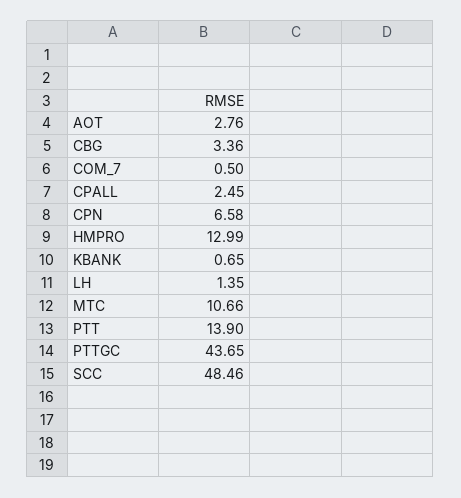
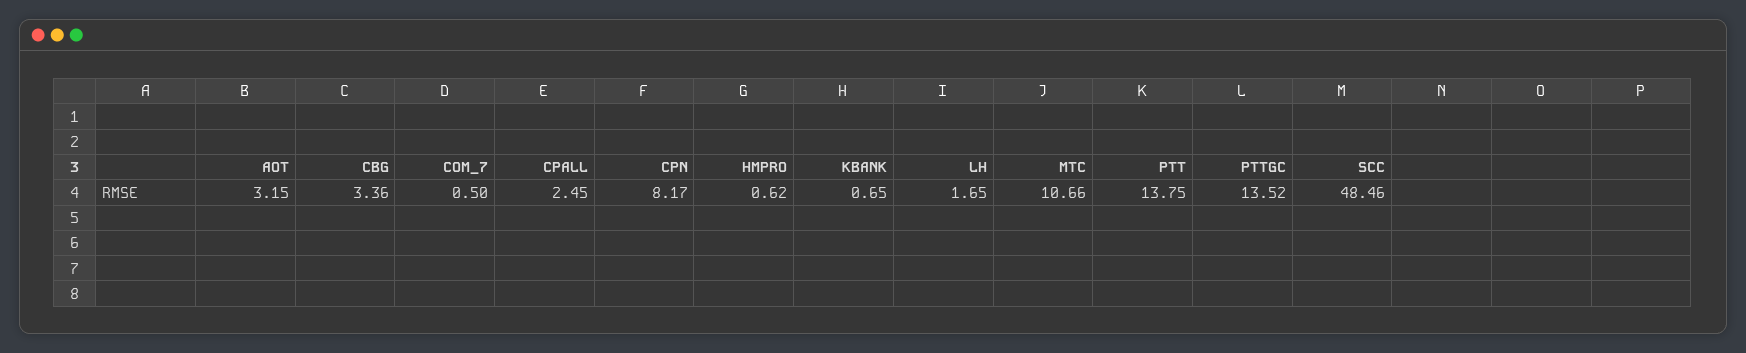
  {
-   "AOT": 2.76,
+   "AOT": 3.15,
    "CBG": 3.36,
    "COM_7": 0.5,
    "CPALL": 2.45,
-   "CPN": 6.58,
+   "CPN": 8.17,
-   "HMPRO": 12.99,
+   "HMPRO": 0.62,
    "KBANK": 0.65,
-   "LH": 1.35,
+   "LH": 1.65,
    "MTC": 10.66,
-   "PTT": 13.9,
+   "PTT": 13.75,
-   "PTTGC": 43.65,
+   "PTTGC": 13.52,
    "SCC": 48.46
  }

